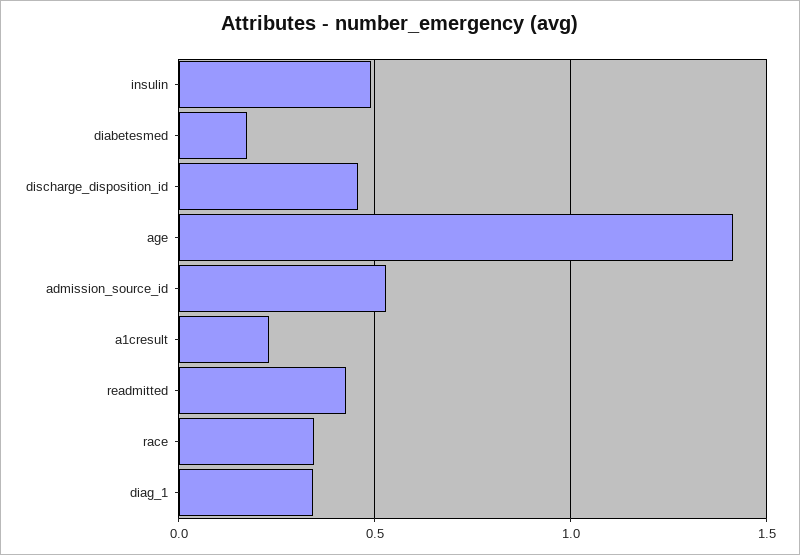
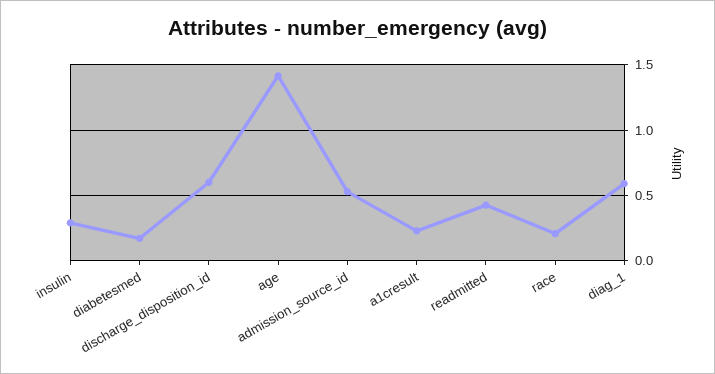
  {
-   "insulin": 0.5,
+   "insulin": 0.3,
    "diabetesmed": 0.15,
-   "discharge_disposition_id": 0.45,
+   "discharge_disposition_id": 0.6,
    "age": 1.4,
    "admission_source_id": 0.55,
    "a1cresult": 0.25,
    "readmitted": 0.45,
-   "race": 0.35,
+   "race": 0.2,
-   "diag_1": 0.35
+   "diag_1": 0.6
  }

